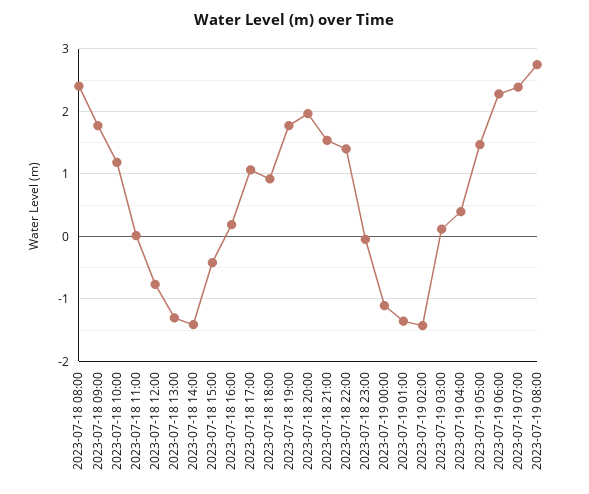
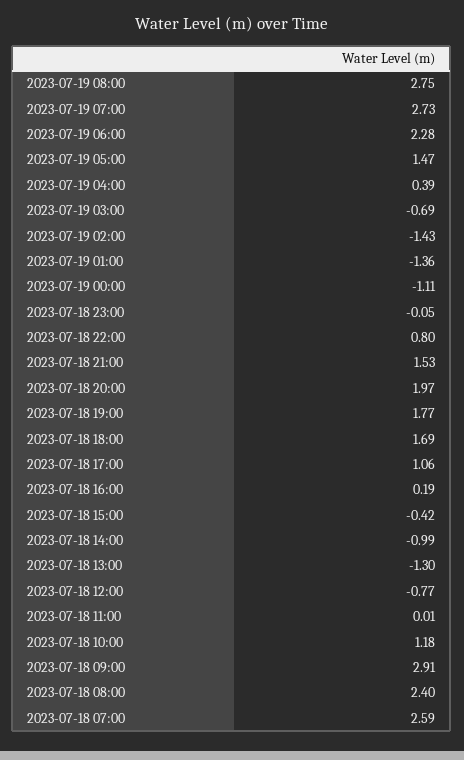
  {
    "2023-07-18 08:00": 2.4,
-   "2023-07-18 09:00": 1.8,
+   "2023-07-18 09:00": 2.91,
    "2023-07-18 10:00": 1.18,
    "2023-07-18 11:00": 0.01,
    "2023-07-18 12:00": -0.77,
    "2023-07-18 13:00": -1.3,
-   "2023-07-18 14:00": -1.4,
+   "2023-07-18 14:00": -0.99,
    "2023-07-18 15:00": -0.42,
    "2023-07-18 16:00": 0.19,
    "2023-07-18 17:00": 1.06,
-   "2023-07-18 18:00": 0.9,
+   "2023-07-18 18:00": 1.69,
    "2023-07-18 19:00": 1.77,
    "2023-07-18 20:00": 1.97,
    "2023-07-18 21:00": 1.53,
-   "2023-07-18 22:00": 1.4,
+   "2023-07-18 22:00": 0.8,
    "2023-07-18 23:00": -0.05,
    "2023-07-19 00:00": -1.11,
    "2023-07-19 01:00": -1.36,
    "2023-07-19 02:00": -1.43,
-   "2023-07-19 03:00": 0.1,
+   "2023-07-19 03:00": -0.69,
    "2023-07-19 04:00": 0.39,
    "2023-07-19 05:00": 1.47,
    "2023-07-19 06:00": 2.28,
-   "2023-07-19 07:00": 2.4,
+   "2023-07-19 07:00": 2.73,
-   "2023-07-19 08:00": 2.75
+   "2023-07-19 08:00": 2.75,
+   "2023-07-18 07:00": 2.59
  }

